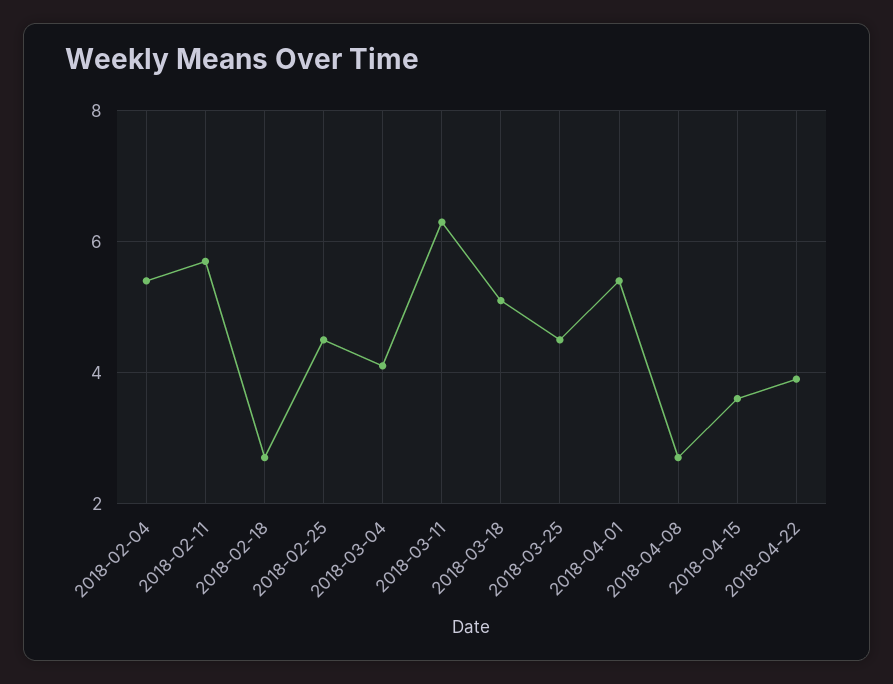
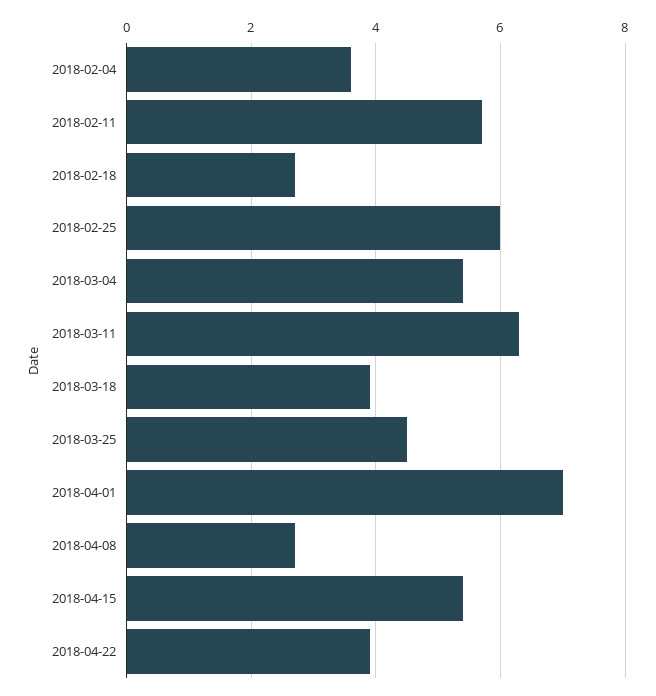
  {
-   "2018-02-04": 5.5,
+   "2018-02-04": 3.5,
    "2018-02-11": 5.5,
    "2018-02-18": 2.5,
-   "2018-02-25": 4.5,
+   "2018-02-25": 6,
-   "2018-03-04": 4,
+   "2018-03-04": 5.5,
    "2018-03-11": 6.5,
-   "2018-03-18": 5,
+   "2018-03-18": 4,
    "2018-03-25": 4.5,
-   "2018-04-01": 5.5,
+   "2018-04-01": 7,
    "2018-04-08": 2.5,
-   "2018-04-15": 3.5,
+   "2018-04-15": 5.5,
    "2018-04-22": 4
  }

